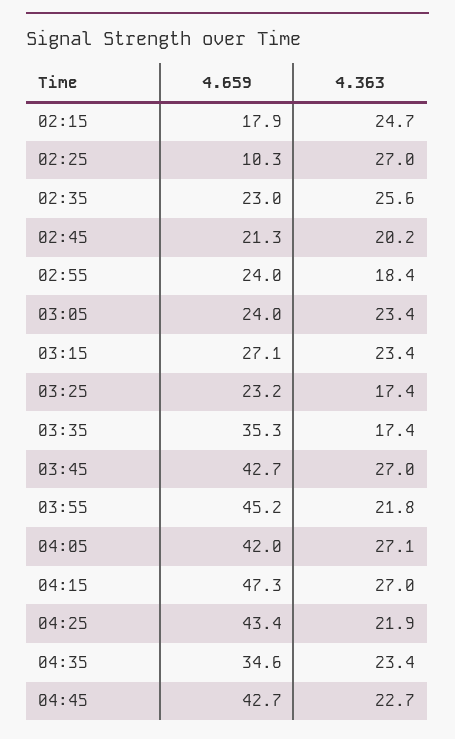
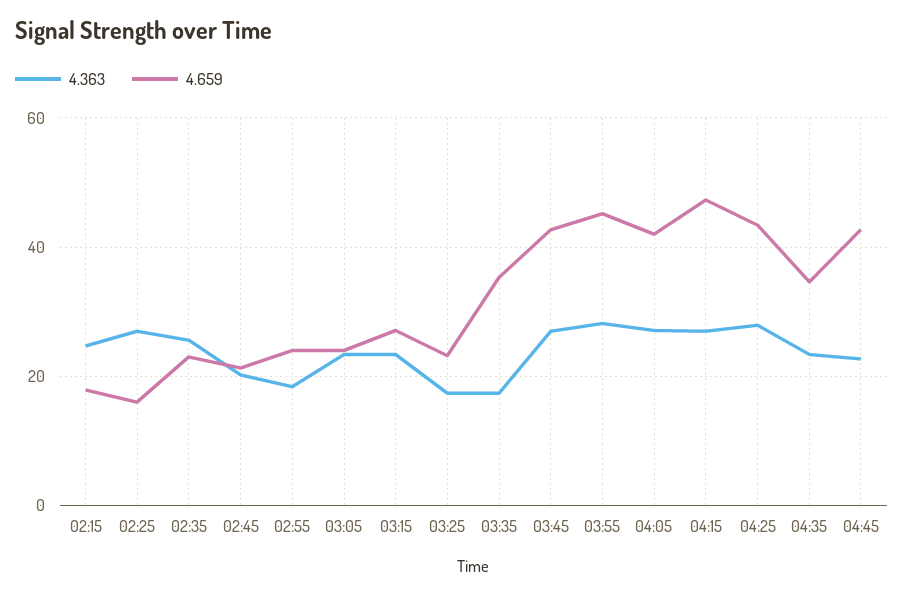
  {
    "4.659": {
      "02:15": 17.9,
-     "02:25": 10.3,
+     "02:25": 16,
      "02:35": 23,
      "02:45": 21.3,
      "02:55": 24,
      "03:05": 24,
      "03:15": 27.1,
      "03:25": 23.2,
      "03:35": 35.3,
      "03:45": 42.7,
      "03:55": 45.2,
      "04:05": 42,
      "04:15": 47.3,
      "04:25": 43.4,
      "04:35": 34.6,
      "04:45": 42.7
    },
    "4.363": {
      "02:15": 24.7,
      "02:25": 27,
      "02:35": 25.6,
      "02:45": 20.2,
      "02:55": 18.4,
      "03:05": 23.4,
      "03:15": 23.4,
      "03:25": 17.4,
      "03:35": 17.4,
      "03:45": 27,
-     "03:55": 21.8,
+     "03:55": 28,
      "04:05": 27.1,
      "04:15": 27,
-     "04:25": 21.9,
+     "04:25": 28,
      "04:35": 23.4,
      "04:45": 22.7
    }
  }

